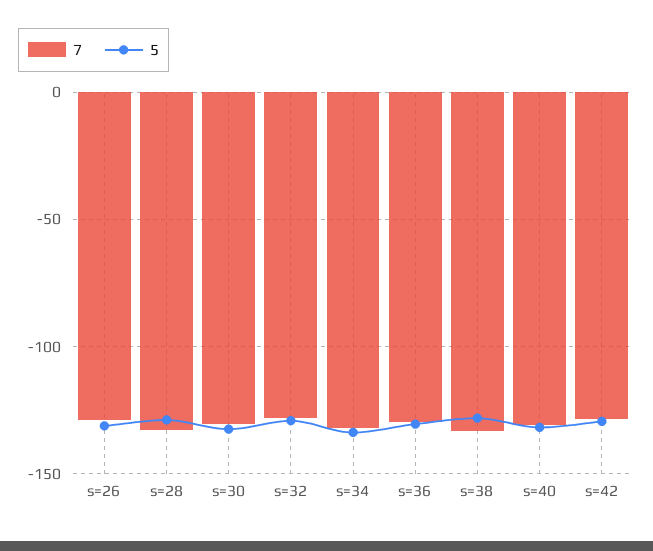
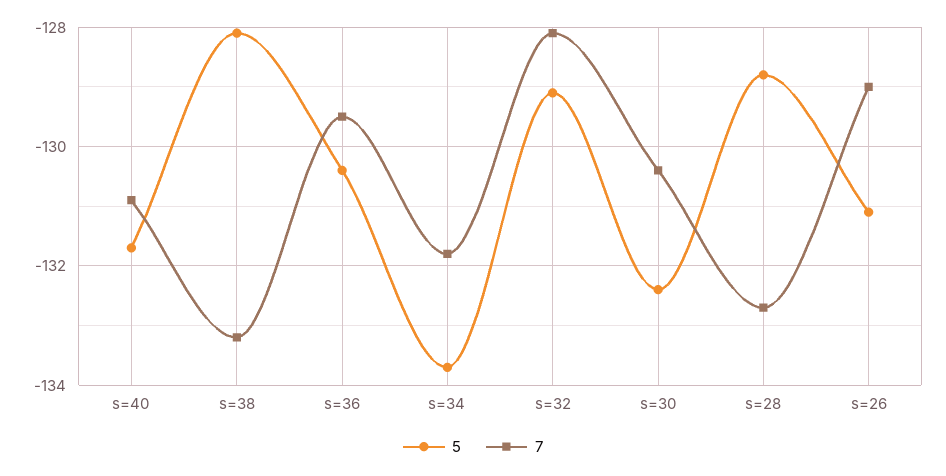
  {
    "7": {
      "s=26": -129,
      "s=28": -132.5,
      "s=30": -130.5,
      "s=32": -128,
      "s=34": -132,
      "s=36": -129.5,
      "s=38": -133,
-     "s=40": -131,
+     "s=40": -131
-     "s=42": -130
    },
    "5": {
      "s=26": -131,
      "s=28": -129,
      "s=30": -132.5,
      "s=32": -129,
      "s=34": -133.5,
      "s=36": -130.5,
      "s=38": -128,
-     "s=40": -131.5,
+     "s=40": -131.5
-     "s=42": -130
    }
  }

